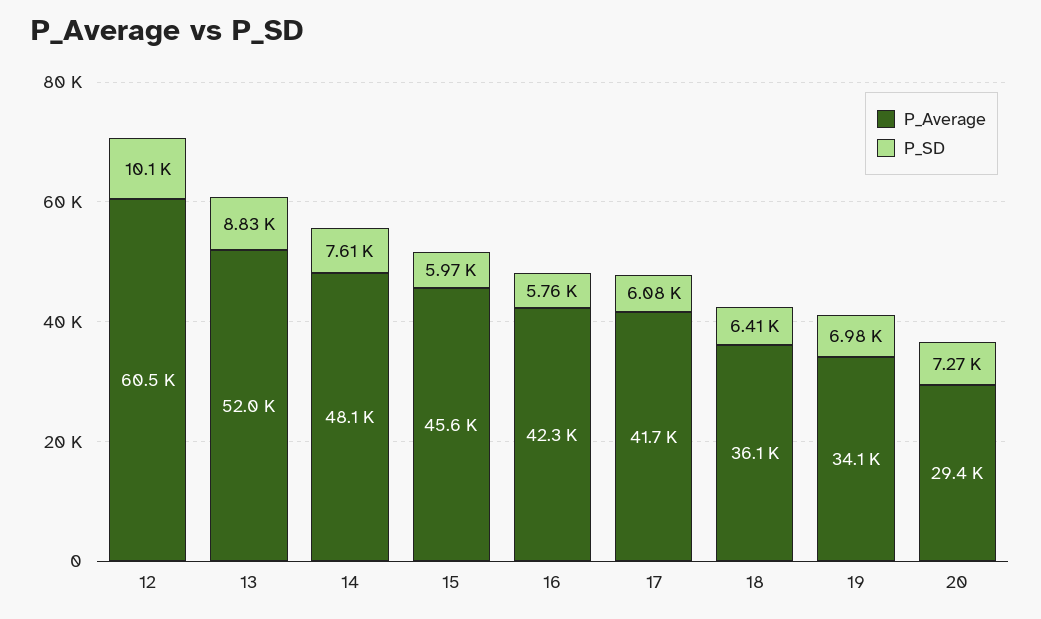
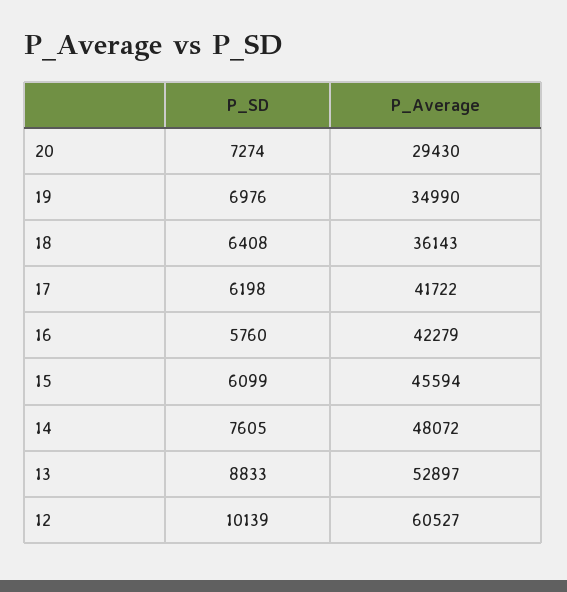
  {
    "P_Average": {
      "12": 60527,
-     "13": 52000,
+     "13": 52897,
      "14": 48072,
      "15": 45594,
      "16": 42279,
      "17": 41722,
      "18": 36143,
-     "19": 34100,
+     "19": 34990,
      "20": 29430
    },
    "P_SD": {
      "12": 10139,
      "13": 8833,
      "14": 7605,
-     "15": 5970,
+     "15": 6099,
      "16": 5760,
-     "17": 6080,
+     "17": 6198,
      "18": 6408,
      "19": 6976,
      "20": 7274
    }
  }

